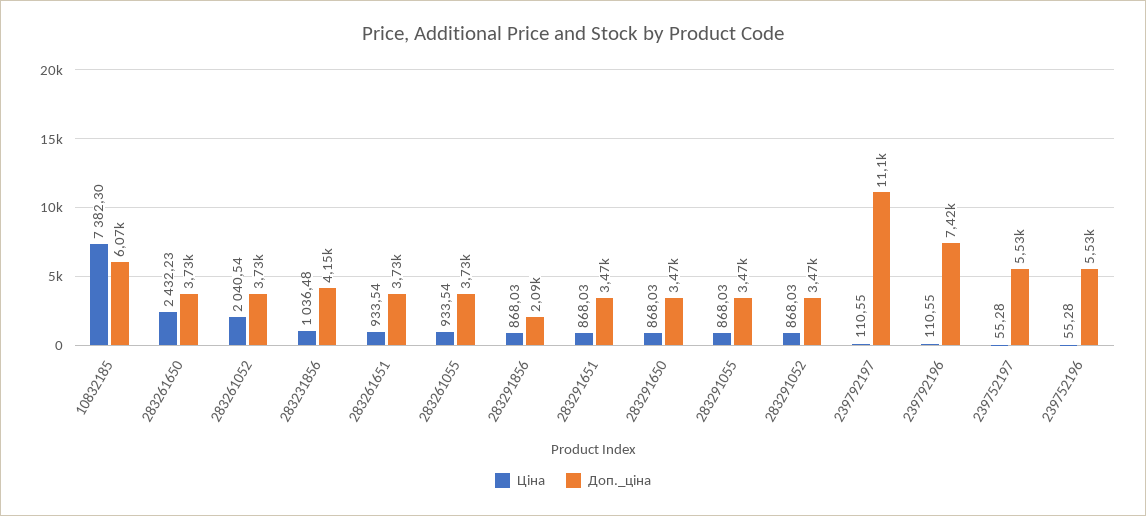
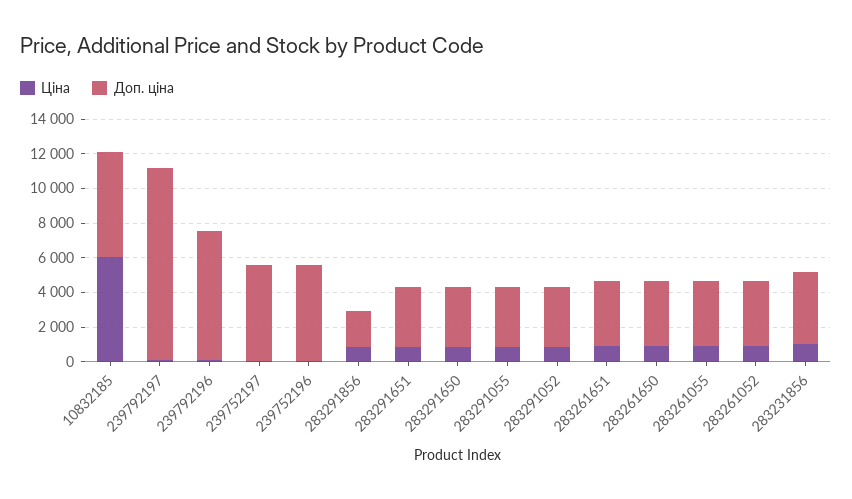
  {
    "Ціна": {
-     "10832185": 7382.3,
+     "10832185": 6000,
-     "283261650": 2432.23,
+     "283261650": 1000,
-     "283261052": 2040.54,
+     "283261052": 1000,
      "283231856": 1036.48,
      "283261651": 933.54,
      "283261055": 933.54,
      "283291856": 868.03,
      "283291651": 868.03,
      "283291650": 868.03,
      "283291055": 868.03,
      "283291052": 868.03,
      "239792197": 110.55,
      "239792196": 110.55,
      "239752197": 55.28,
      "239752196": 55.28
    },
    "Доп._ціна": {
      "10832185": 6070,
      "283261650": 3730,
      "283261052": 3730,
      "283231856": 4150,
      "283261651": 3730,
      "283261055": 3730,
      "283291856": 2090,
      "283291651": 3470,
      "283291650": 3470,
      "283291055": 3470,
      "283291052": 3470,
      "239792197": 11100,
      "239792196": 7420,
      "239752197": 5530,
      "239752196": 5530
    }
  }

